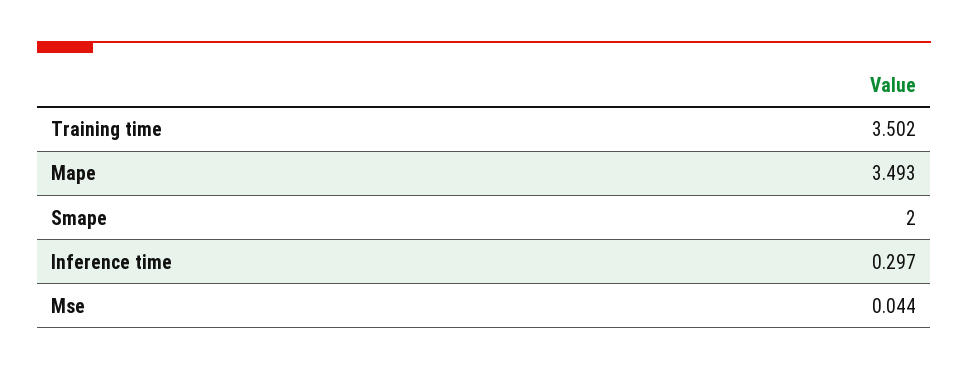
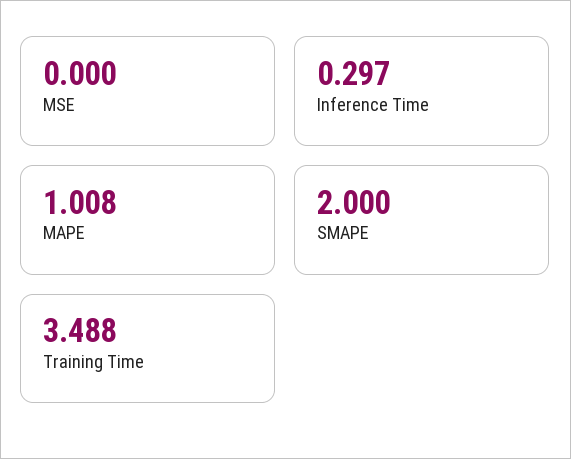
  {
-   "Training time": 3.502,
+   "Training time": 3.488,
-   "Mape": 3.493,
+   "Mape": 1.008,
    "Smape": 2,
    "Inference time": 0.297,
-   "Mse": 0.044
+   "Mse": 0
  }

